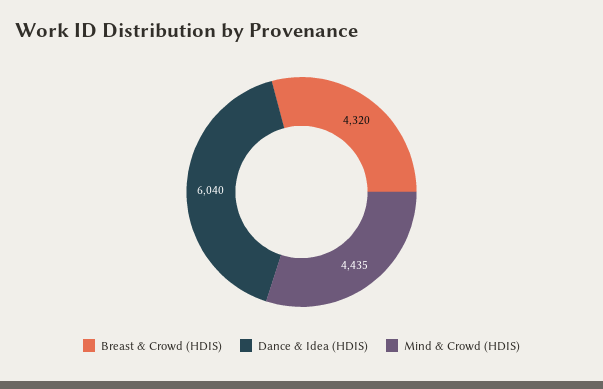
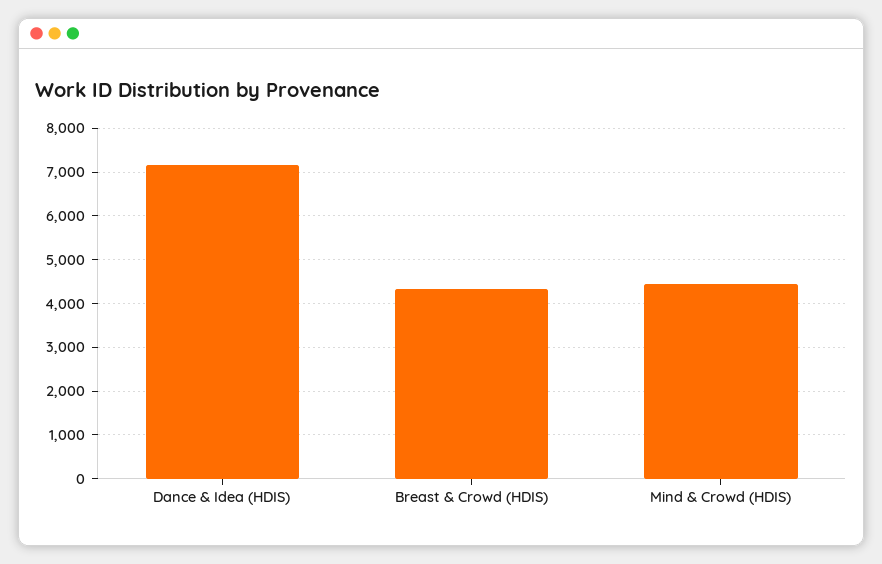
  {
    "Breast & Crowd (HDIS)": 4320,
-   "Dance & Idea (HDIS)": 6040,
+   "Dance & Idea (HDIS)": 7200,
    "Mind & Crowd (HDIS)": 4435
  }

